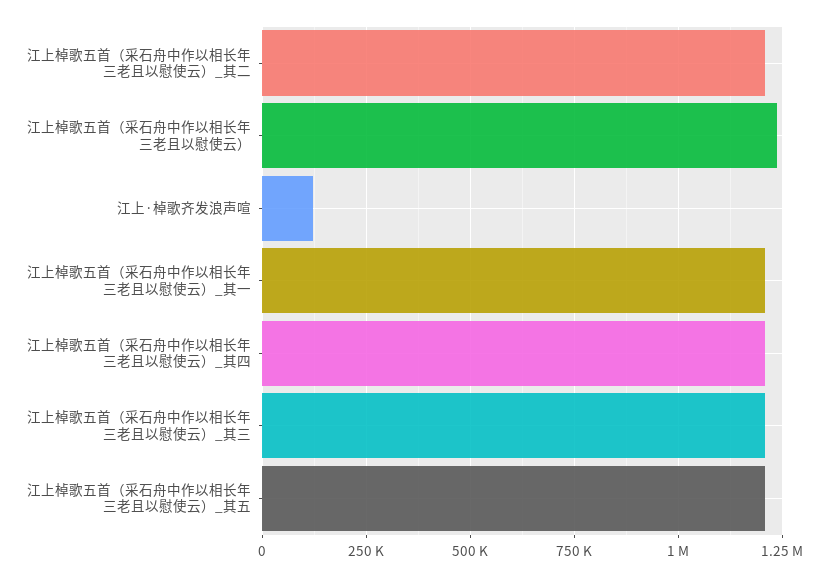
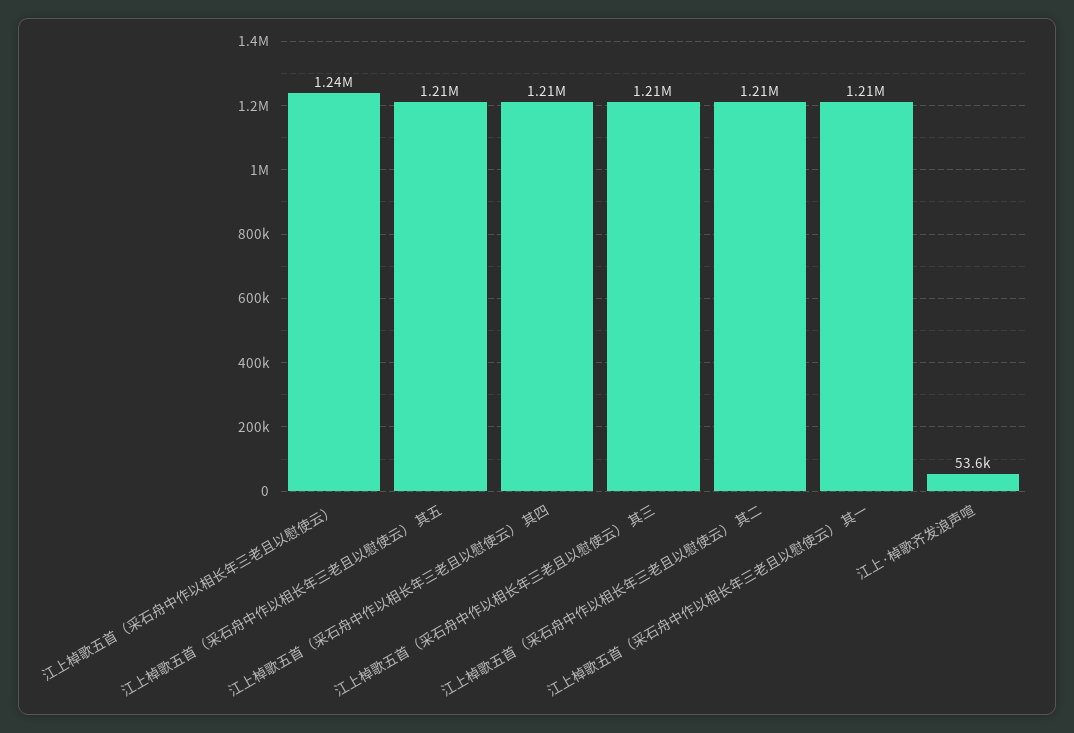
  {
    "江上棹歌五首（采石舟中作以相长年三老且以慰使云）_其二": 1210000,
    "江上棹歌五首（采石舟中作以相长年三老且以慰使云）": 1240000,
-   "江上·棹歌齐发浪声喧": 125000,
+   "江上·棹歌齐发浪声喧": 53600,
    "江上棹歌五首（采石舟中作以相长年三老且以慰使云）_其一": 1210000,
    "江上棹歌五首（采石舟中作以相长年三老且以慰使云）_其四": 1210000,
    "江上棹歌五首（采石舟中作以相长年三老且以慰使云）_其三": 1210000,
    "江上棹歌五首（采石舟中作以相长年三老且以慰使云）_其五": 1210000
  }

